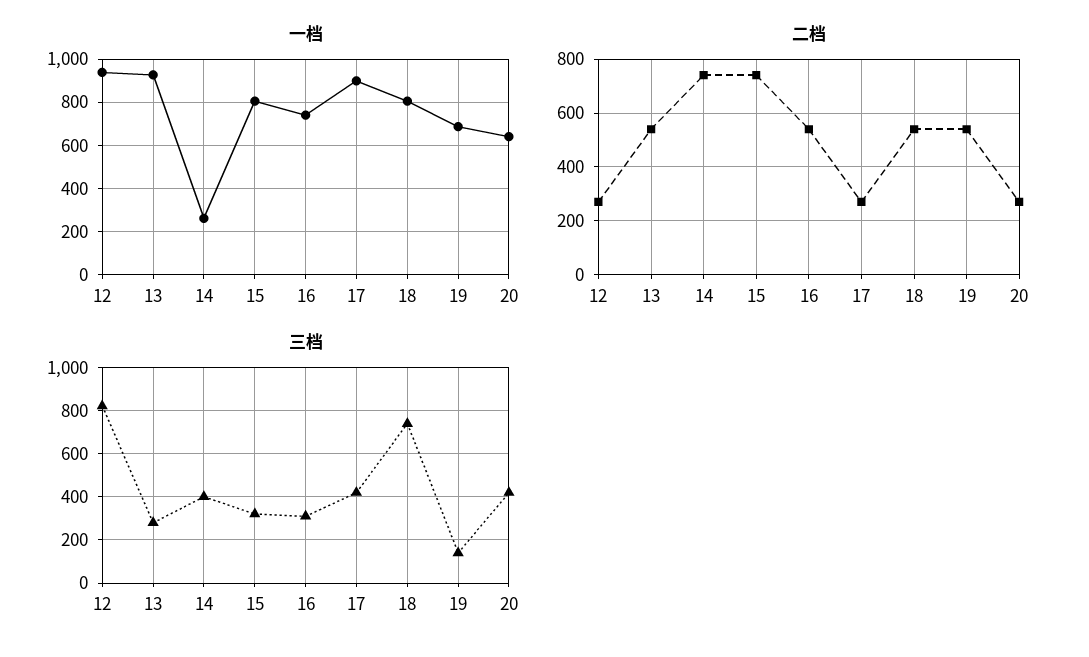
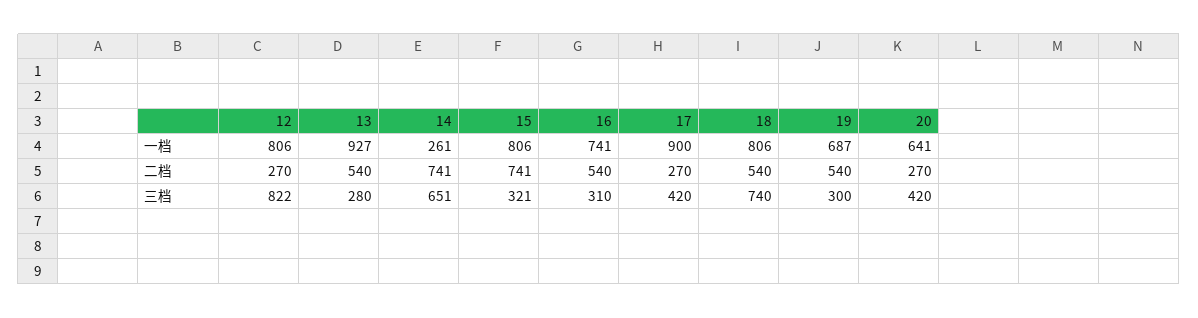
  {
    "一档": {
-     "12": 950,
+     "12": 806,
      "13": 927,
      "14": 261,
      "15": 806,
      "16": 741,
      "17": 900,
      "18": 806,
      "19": 687,
      "20": 641
    },
    "二档": {
      "12": 270,
      "13": 540,
      "14": 741,
      "15": 741,
      "16": 540,
      "17": 270,
      "18": 540,
      "19": 540,
      "20": 270
    },
    "三档": {
      "12": 822,
      "13": 280,
-     "14": 400,
+     "14": 651,
      "15": 321,
      "16": 310,
      "17": 420,
      "18": 740,
-     "19": 150,
+     "19": 300,
      "20": 420
    }
  }

